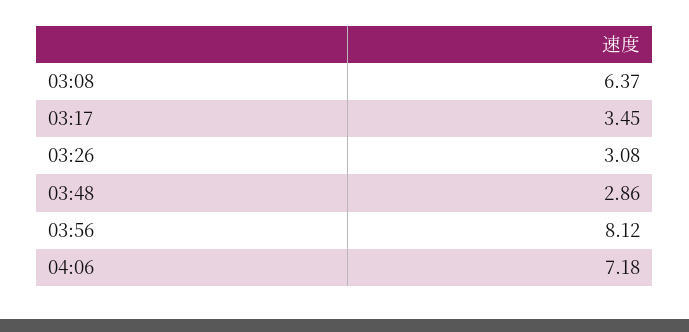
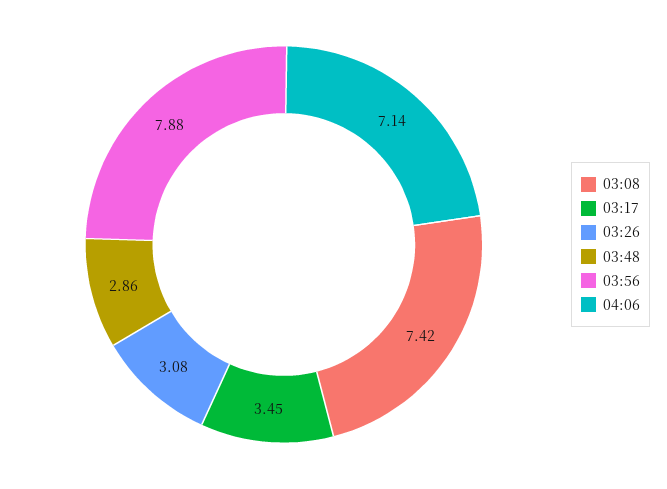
  {
-   "03:08": 6.37,
+   "03:08": 7.42,
    "03:17": 3.45,
    "03:26": 3.08,
    "03:48": 2.86,
-   "03:56": 8.12,
+   "03:56": 7.88,
-   "04:06": 7.18
+   "04:06": 7.14
  }

